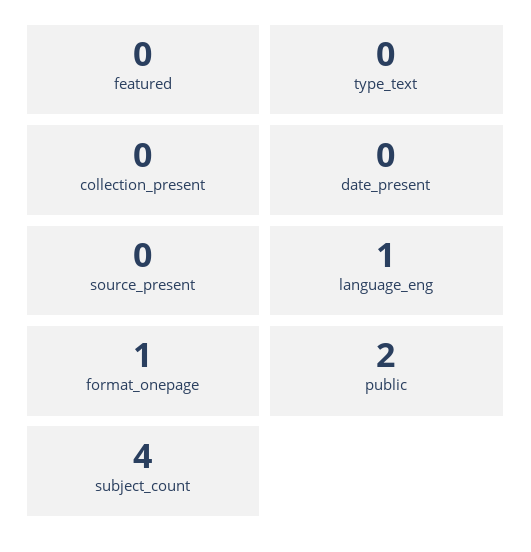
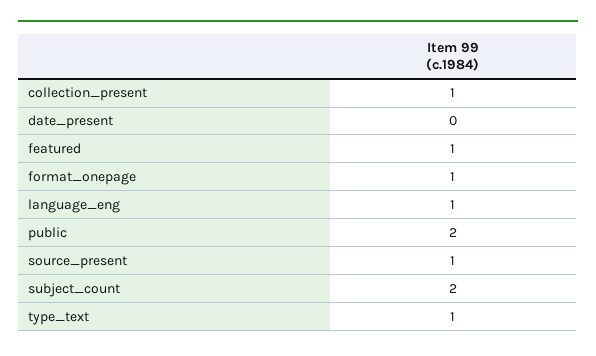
  {
-   "featured": 0,
+   "featured": 1,
-   "type_text": 0,
+   "type_text": 1,
-   "collection_present": 0,
+   "collection_present": 1,
    "date_present": 0,
-   "source_present": 0,
+   "source_present": 1,
    "language_eng": 1,
    "format_onepage": 1,
    "public": 2,
-   "subject_count": 4
+   "subject_count": 2
  }

